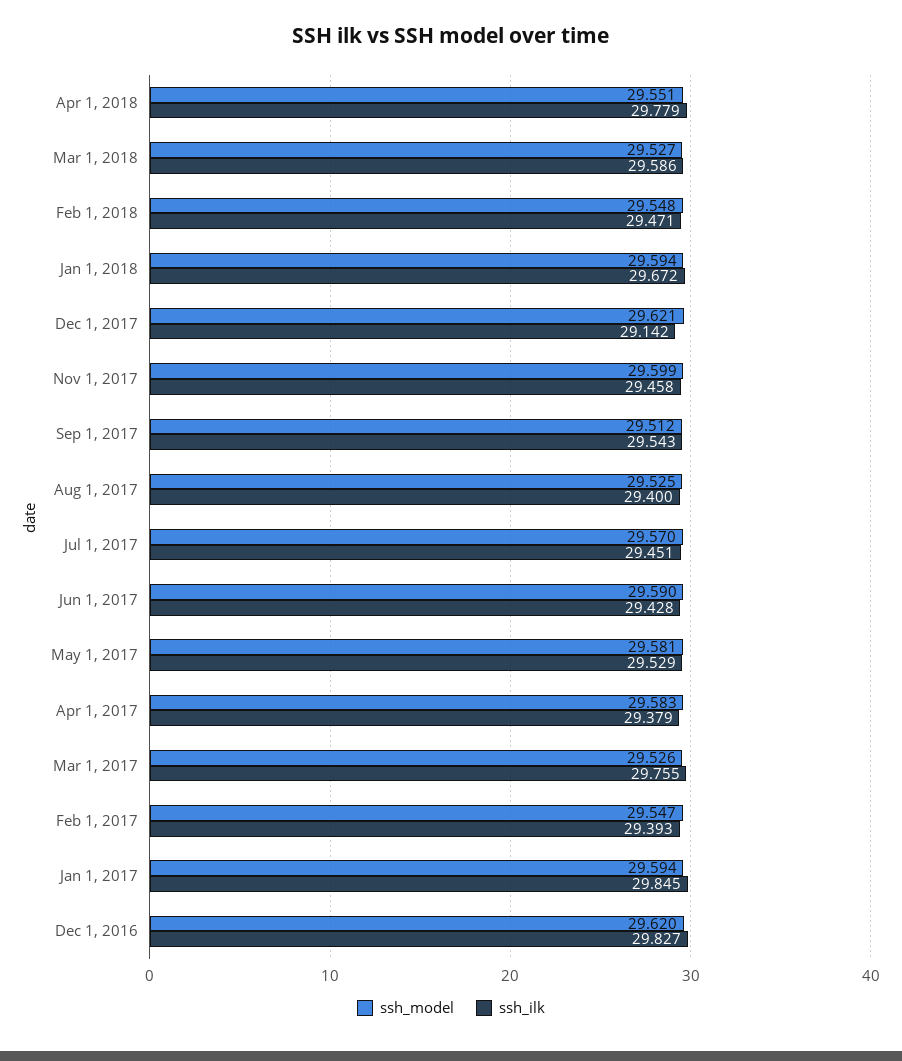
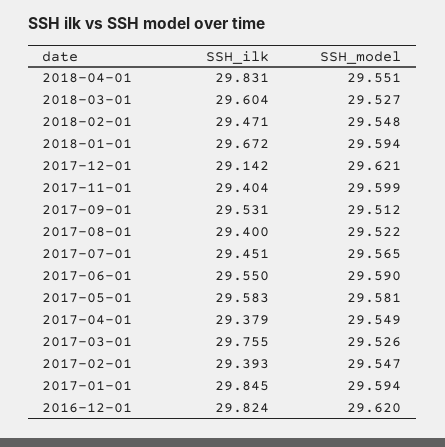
  {
    "ssh_model": {
      "Apr 1, 2018": 29.551,
      "Mar 1, 2018": 29.527,
      "Feb 1, 2018": 29.548,
      "Jan 1, 2018": 29.594,
      "Dec 1, 2017": 29.621,
      "Nov 1, 2017": 29.599,
      "Sep 1, 2017": 29.512,
-     "Aug 1, 2017": 29.525,
+     "Aug 1, 2017": 29.522,
-     "Jul 1, 2017": 29.57,
+     "Jul 1, 2017": 29.565,
      "Jun 1, 2017": 29.59,
      "May 1, 2017": 29.581,
-     "Apr 1, 2017": 29.583,
+     "Apr 1, 2017": 29.549,
      "Mar 1, 2017": 29.526,
      "Feb 1, 2017": 29.547,
      "Jan 1, 2017": 29.594,
      "Dec 1, 2016": 29.62
    },
    "ssh_ilk": {
-     "Apr 1, 2018": 29.779,
+     "Apr 1, 2018": 29.831,
-     "Mar 1, 2018": 29.586,
+     "Mar 1, 2018": 29.604,
      "Feb 1, 2018": 29.471,
      "Jan 1, 2018": 29.672,
      "Dec 1, 2017": 29.142,
-     "Nov 1, 2017": 29.458,
+     "Nov 1, 2017": 29.404,
-     "Sep 1, 2017": 29.543,
+     "Sep 1, 2017": 29.531,
      "Aug 1, 2017": 29.4,
      "Jul 1, 2017": 29.451,
-     "Jun 1, 2017": 29.428,
+     "Jun 1, 2017": 29.55,
-     "May 1, 2017": 29.529,
+     "May 1, 2017": 29.583,
      "Apr 1, 2017": 29.379,
      "Mar 1, 2017": 29.755,
      "Feb 1, 2017": 29.393,
      "Jan 1, 2017": 29.845,
-     "Dec 1, 2016": 29.827
+     "Dec 1, 2016": 29.824
    }
  }

